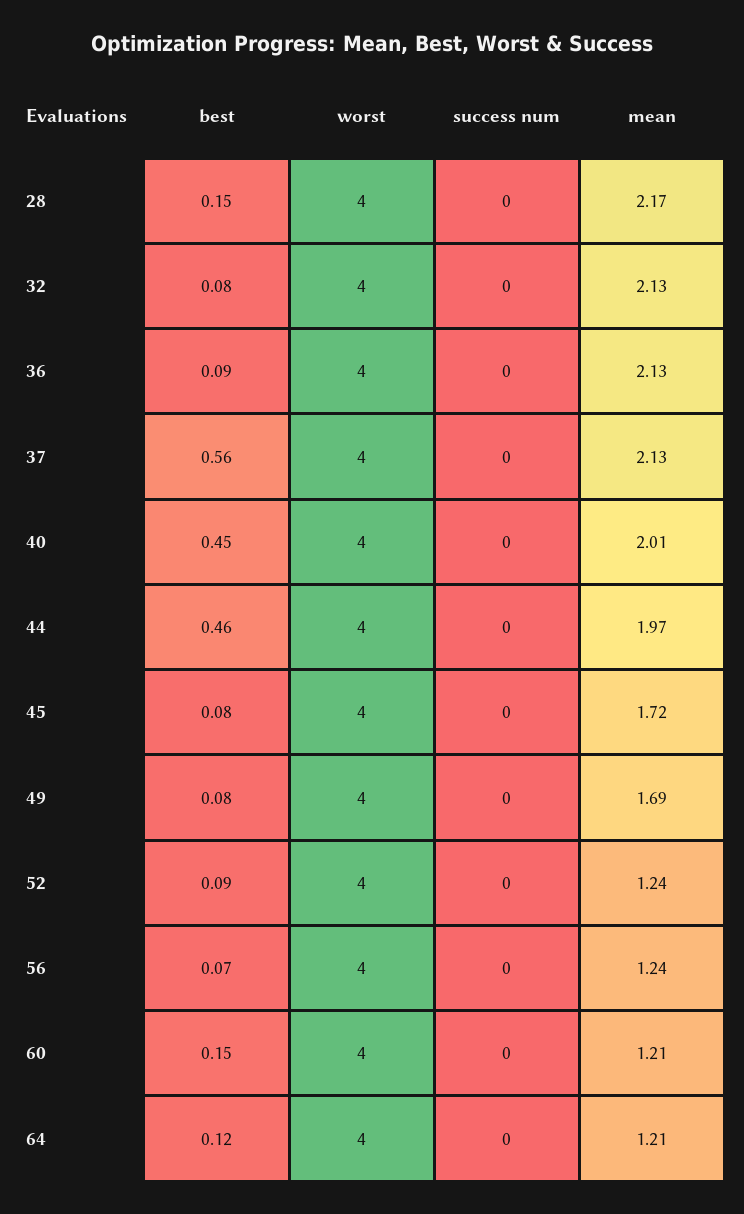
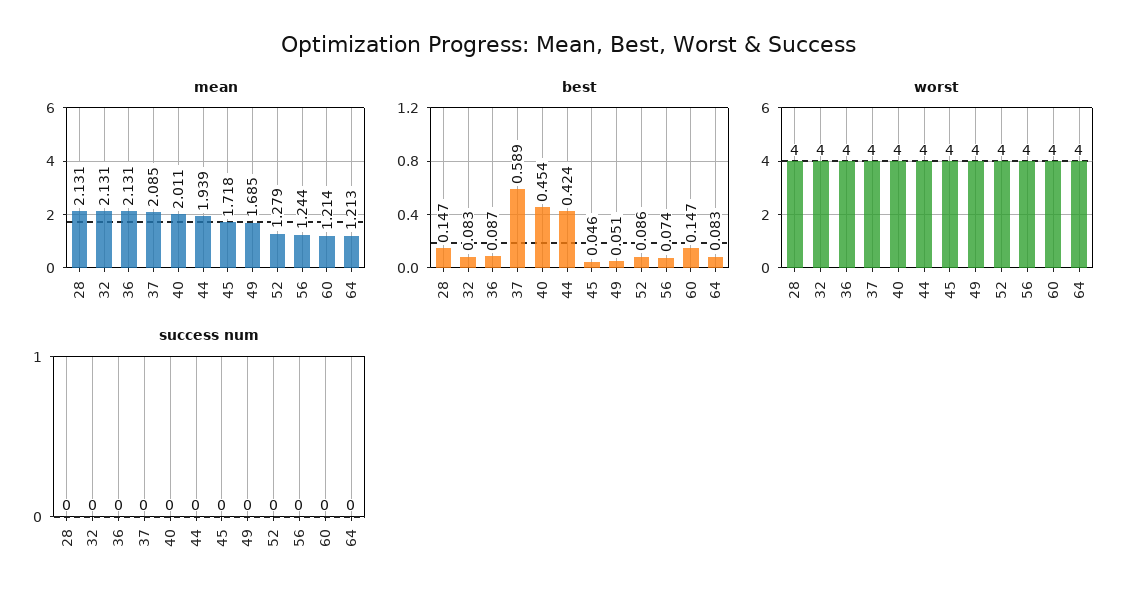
  {
    "best": {
      "28": 0.147,
      "32": 0.083,
      "36": 0.087,
-     "37": 0.56,
+     "37": 0.589,
      "40": 0.454,
-     "44": 0.46,
+     "44": 0.424,
-     "45": 0.08,
+     "45": 0.046,
-     "49": 0.08,
+     "49": 0.051,
      "52": 0.086,
      "56": 0.074,
      "60": 0.147,
-     "64": 0.12
+     "64": 0.083
    },
    "worst": {
      "28": 4,
      "32": 4,
      "36": 4,
      "37": 4,
      "40": 4,
      "44": 4,
      "45": 4,
      "49": 4,
      "52": 4,
      "56": 4,
      "60": 4,
      "64": 4
    },
    "success num": {
      "28": 0,
      "32": 0,
      "36": 0,
      "37": 0,
      "40": 0,
      "44": 0,
      "45": 0,
      "49": 0,
      "52": 0,
      "56": 0,
      "60": 0,
      "64": 0
    },
    "mean": {
-     "28": 2.17,
+     "28": 2.131,
      "32": 2.131,
      "36": 2.131,
-     "37": 2.13,
+     "37": 2.085,
      "40": 2.011,
-     "44": 1.97,
+     "44": 1.939,
      "45": 1.718,
      "49": 1.685,
-     "52": 1.24,
+     "52": 1.279,
      "56": 1.244,
      "60": 1.214,
      "64": 1.213
    }
  }

